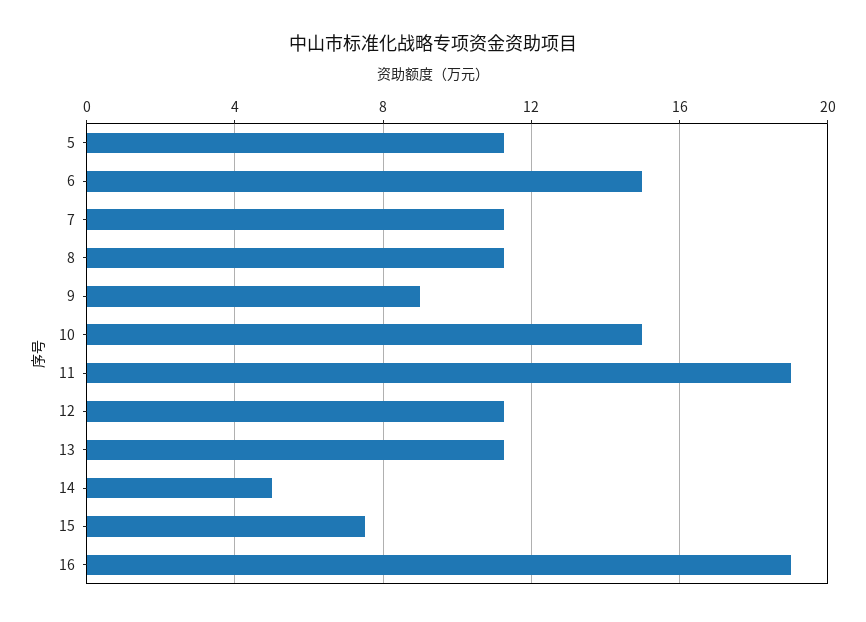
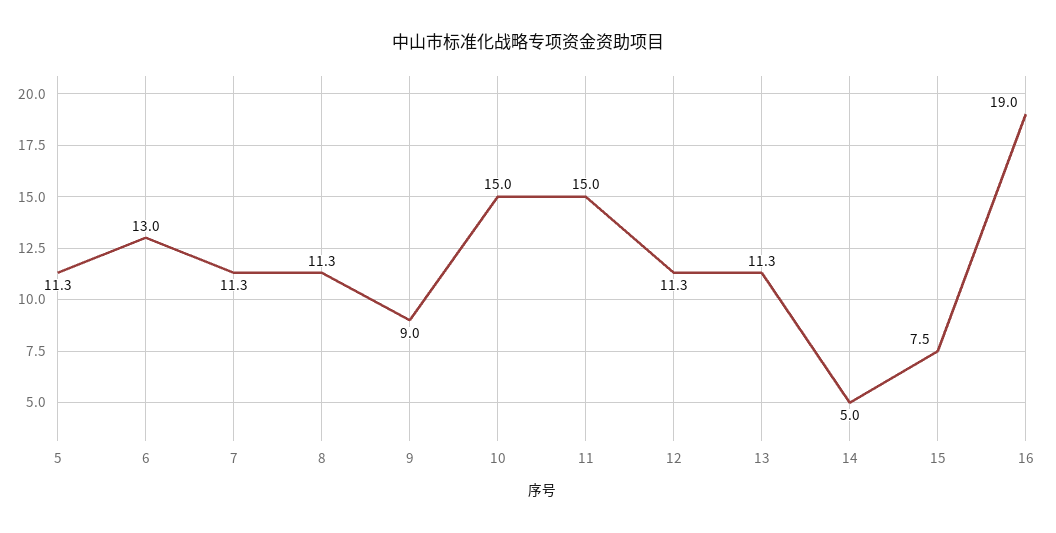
  {
    "5": 11.3,
-   "6": 15,
+   "6": 13,
    "7": 11.3,
    "8": 11.3,
    "9": 9,
    "10": 15,
-   "11": 19,
+   "11": 15,
    "12": 11.3,
    "13": 11.3,
    "14": 5,
    "15": 7.5,
    "16": 19
  }

